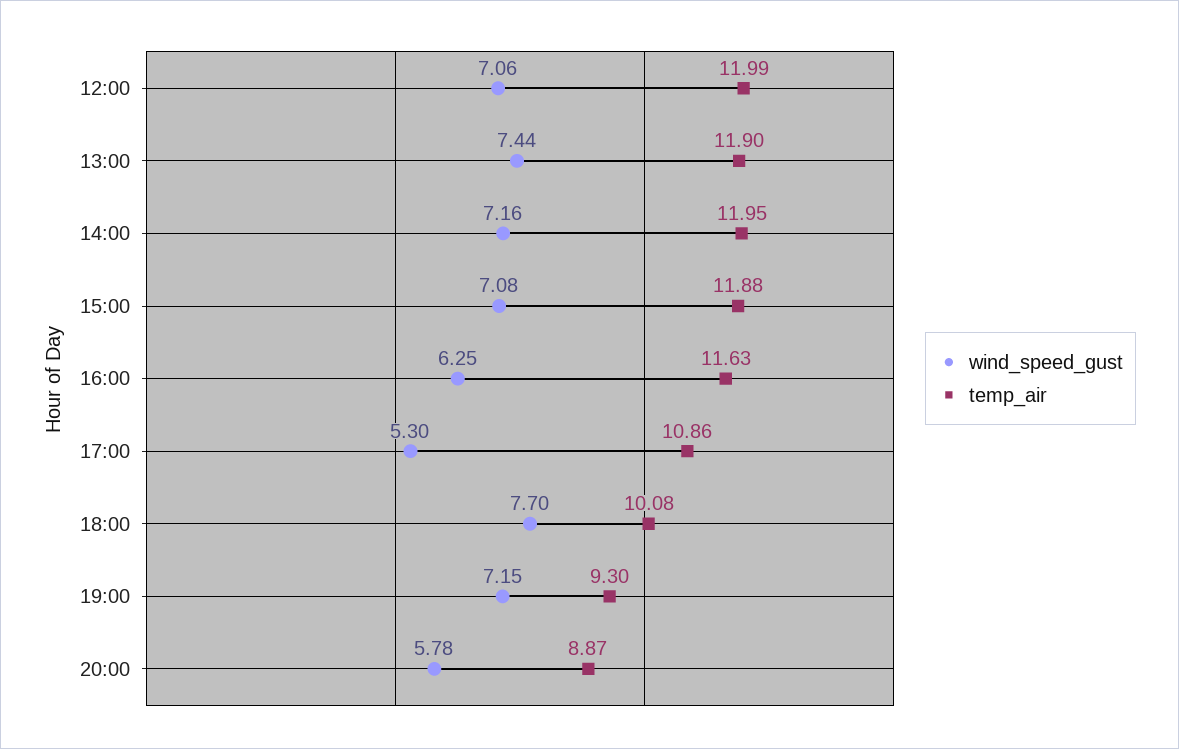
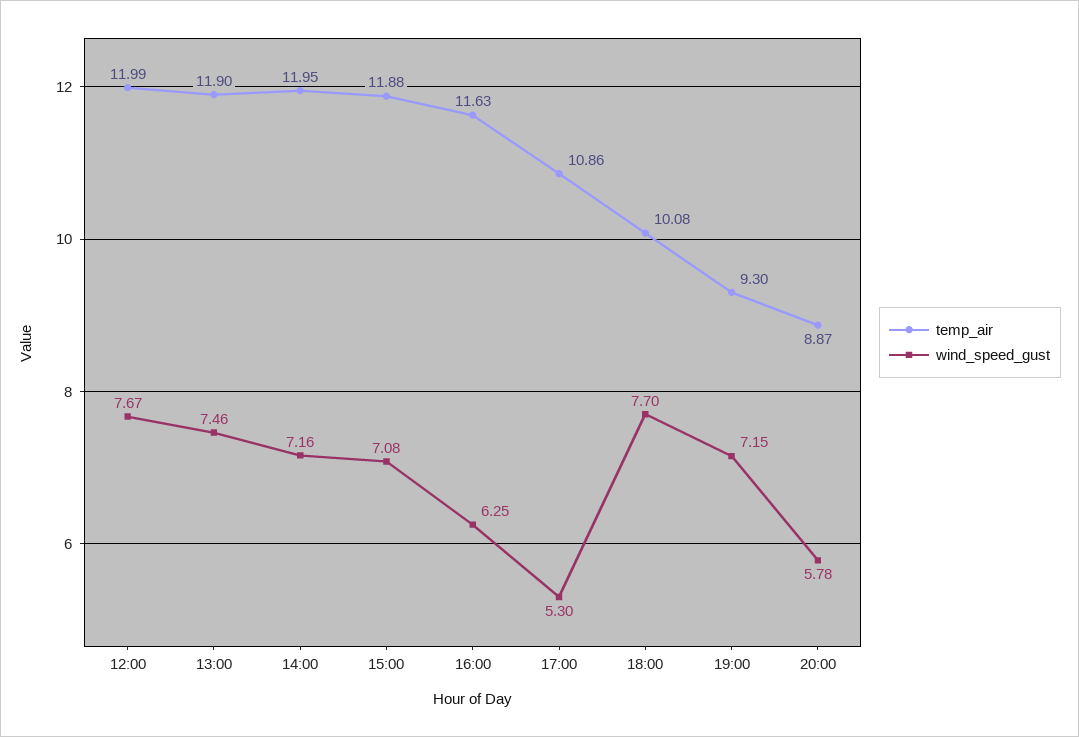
  {
    "wind_speed_gust": {
-     "12:00": 7.06,
+     "12:00": 7.67,
-     "13:00": 7.44,
+     "13:00": 7.46,
      "14:00": 7.16,
      "15:00": 7.08,
      "16:00": 6.25,
      "17:00": 5.3,
      "18:00": 7.7,
      "19:00": 7.15,
      "20:00": 5.78
    },
    "temp_air": {
      "12:00": 11.99,
      "13:00": 11.9,
      "14:00": 11.95,
      "15:00": 11.88,
      "16:00": 11.63,
      "17:00": 10.86,
      "18:00": 10.08,
      "19:00": 9.3,
      "20:00": 8.87
    }
  }

